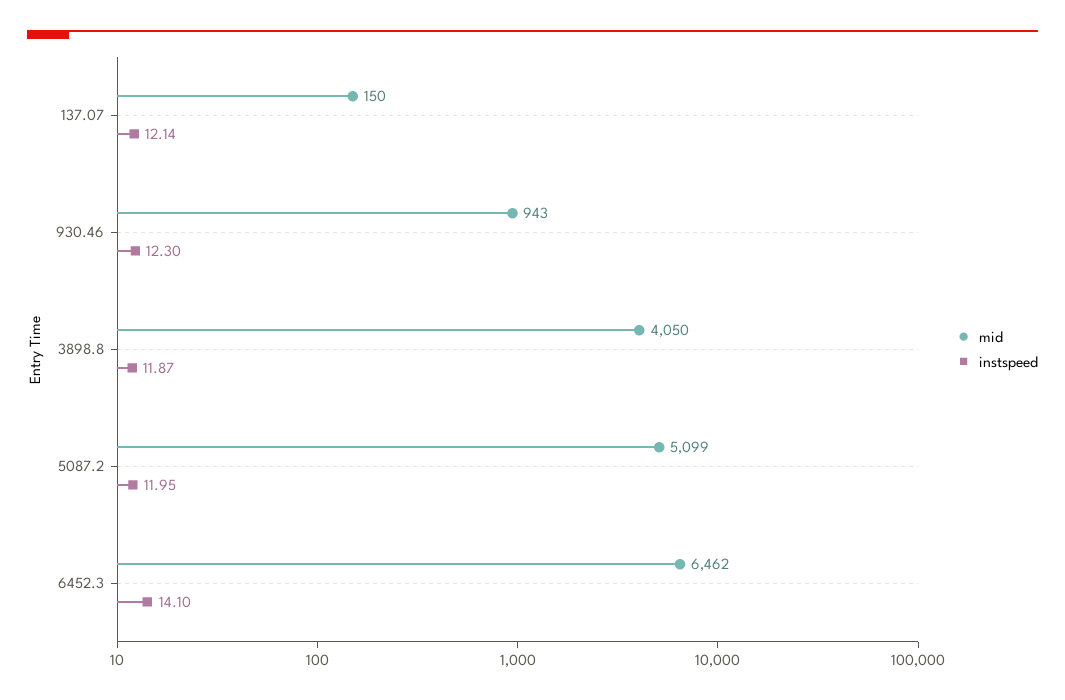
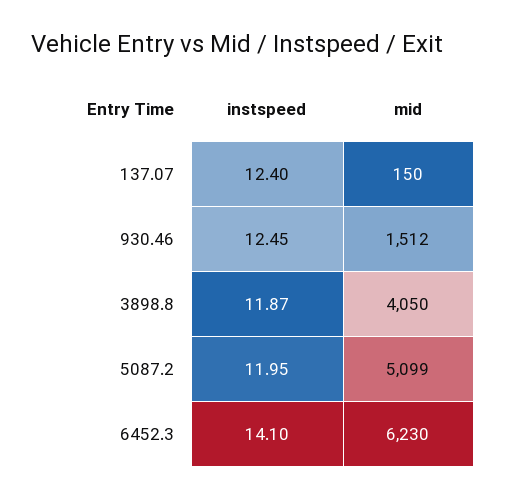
  {
    "mid": {
      "137.07": 150,
-     "930.46": 943,
+     "930.46": 1512,
      "3898.8": 4050,
      "5087.2": 5099,
-     "6452.3": 6462
+     "6452.3": 6230
    },
    "instspeed": {
-     "137.07": 12.14,
+     "137.07": 12.4,
-     "930.46": 12.3,
+     "930.46": 12.45,
      "3898.8": 11.87,
      "5087.2": 11.95,
      "6452.3": 14.1
    }
  }

